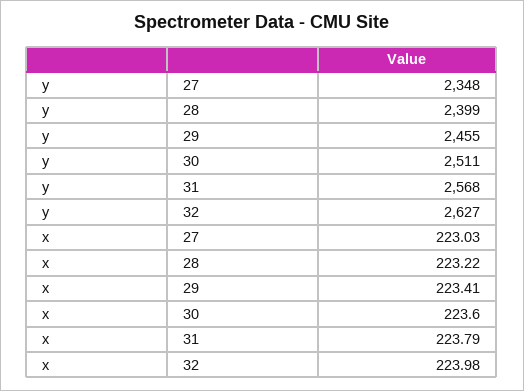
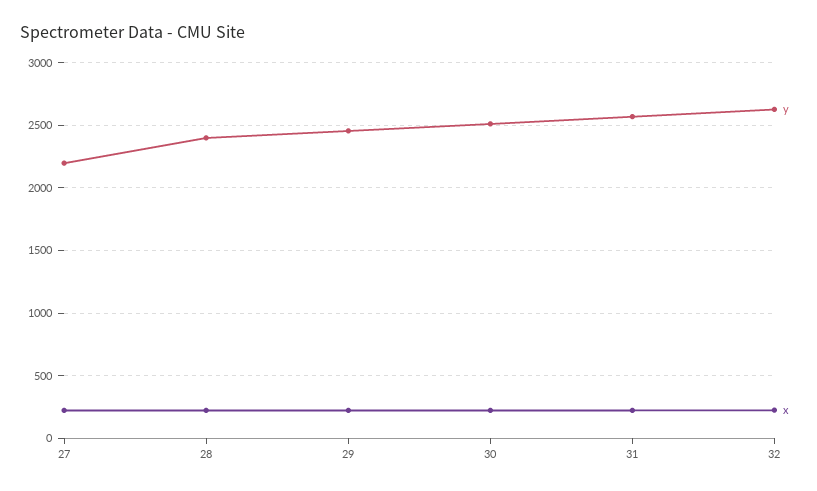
  {
    "y": {
-     "27": 2348,
+     "27": 2200,
      "28": 2399,
      "29": 2455,
      "30": 2511,
      "31": 2568,
      "32": 2627
    },
    "x": {
      "27": 223.03,
      "28": 223.22,
      "29": 223.41,
      "30": 223.6,
      "31": 223.79,
      "32": 223.98
    }
  }

